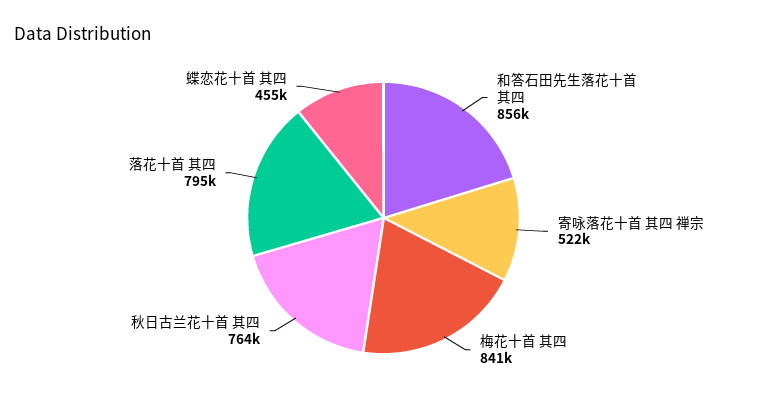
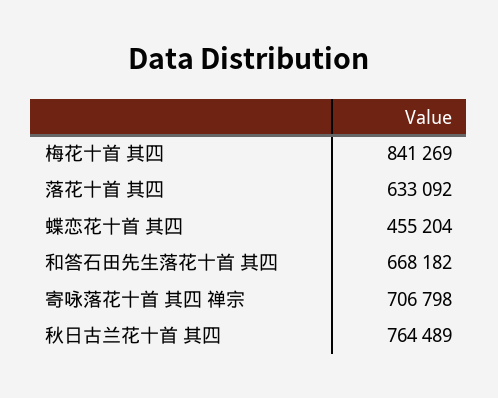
  {
-   "和答石田先生落花十首 其四": 856000,
+   "和答石田先生落花十首 其四": 668182,
-   "寄咏落花十首 其四 禅宗": 522000,
+   "寄咏落花十首 其四 禅宗": 706798,
    "梅花十首 其四": 841269,
    "秋日古兰花十首 其四": 764489,
-   "落花十首 其四": 795000,
+   "落花十首 其四": 633092,
    "蝶恋花十首 其四": 455204
  }

